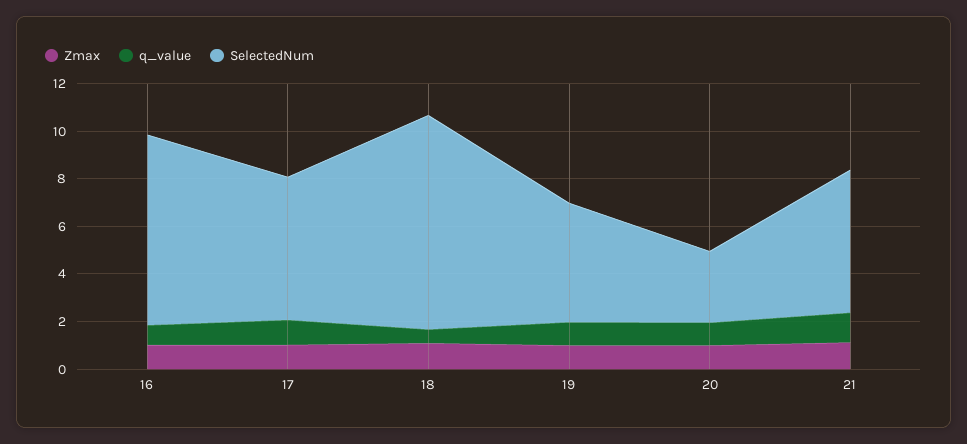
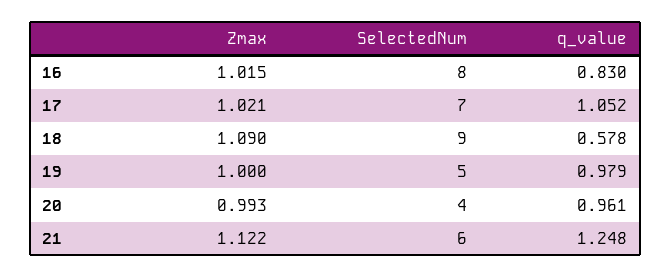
  {
    "Zmax": {
      "16": 1.015,
      "17": 1.021,
      "18": 1.09,
      "19": 1,
      "20": 0.993,
      "21": 1.122
    },
    "q_value": {
      "16": 0.83,
      "17": 1.052,
      "18": 0.578,
      "19": 0.979,
      "20": 0.961,
      "21": 1.248
    },
    "SelectedNum": {
      "16": 8,
-     "17": 6,
+     "17": 7,
      "18": 9,
      "19": 5,
-     "20": 3,
+     "20": 4,
      "21": 6
    }
  }

